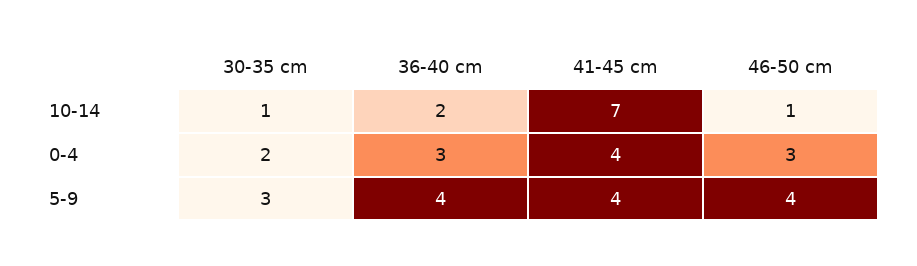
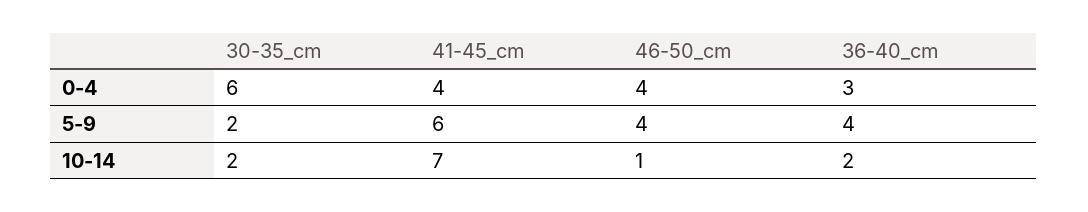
  {
    "30-35 cm": {
-     "10-14": 1,
+     "10-14": 2,
-     "0-4": 2,
+     "0-4": 6,
-     "5-9": 3
+     "5-9": 2
    },
    "36-40 cm": {
      "10-14": 2,
      "0-4": 3,
      "5-9": 4
    },
    "41-45 cm": {
      "10-14": 7,
      "0-4": 4,
-     "5-9": 4
+     "5-9": 6
    },
    "46-50 cm": {
      "10-14": 1,
-     "0-4": 3,
+     "0-4": 4,
      "5-9": 4
    }
  }

